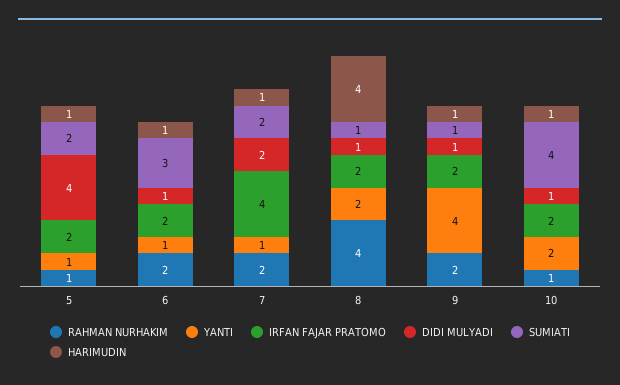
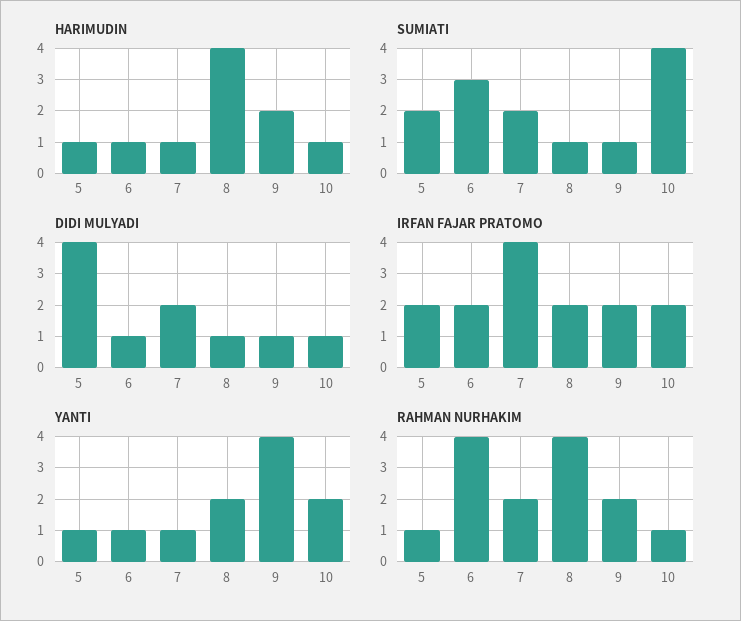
  {
    "RAHMAN NURHAKIM": {
      "5": 1,
-     "6": 2,
+     "6": 4,
      "7": 2,
      "8": 4,
      "9": 2,
      "10": 1
    },
    "YANTI": {
      "5": 1,
      "6": 1,
      "7": 1,
      "8": 2,
      "9": 4,
      "10": 2
    },
    "IRFAN FAJAR PRATOMO": {
      "5": 2,
      "6": 2,
      "7": 4,
      "8": 2,
      "9": 2,
      "10": 2
    },
    "DIDI MULYADI": {
      "5": 4,
      "6": 1,
      "7": 2,
      "8": 1,
      "9": 1,
      "10": 1
    },
    "SUMIATI": {
      "5": 2,
      "6": 3,
      "7": 2,
      "8": 1,
      "9": 1,
      "10": 4
    },
    "HARIMUDIN": {
      "5": 1,
      "6": 1,
      "7": 1,
      "8": 4,
-     "9": 1,
+     "9": 2,
      "10": 1
    }
  }

